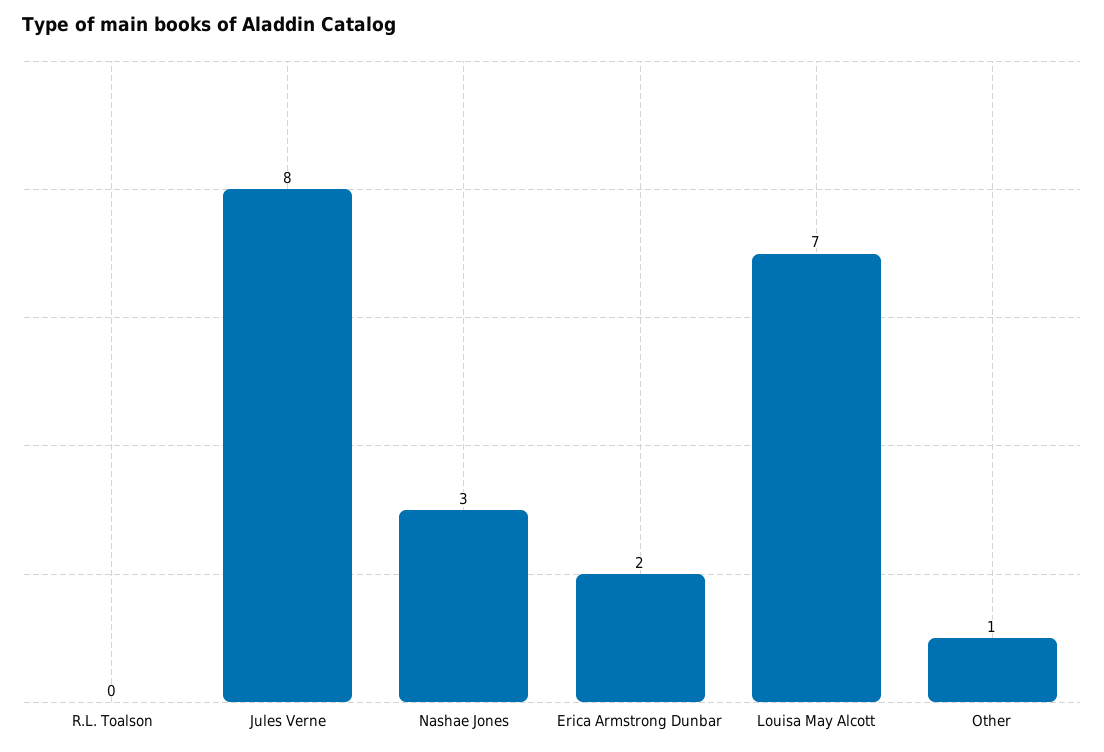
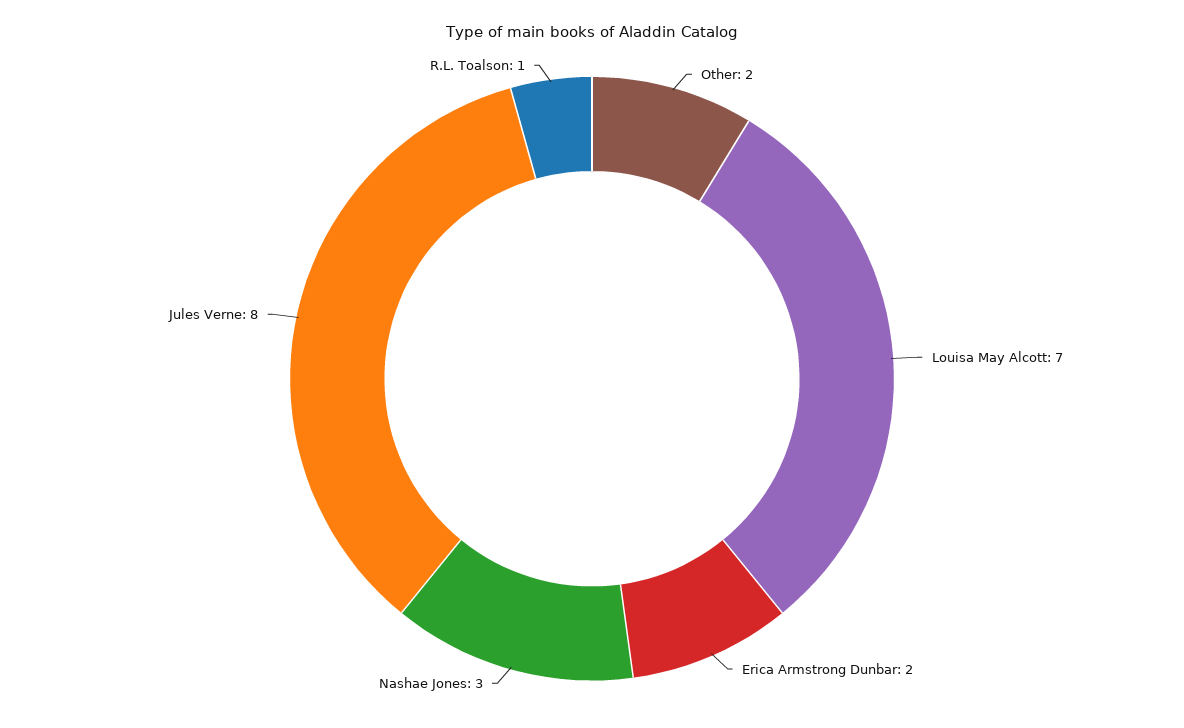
  {
-   "R.L. Toalson": 0,
+   "R.L. Toalson": 1,
    "Jules Verne": 8,
    "Nashae Jones": 3,
    "Erica Armstrong Dunbar": 2,
    "Louisa May Alcott": 7,
-   "Other": 1
+   "Other": 2
  }

